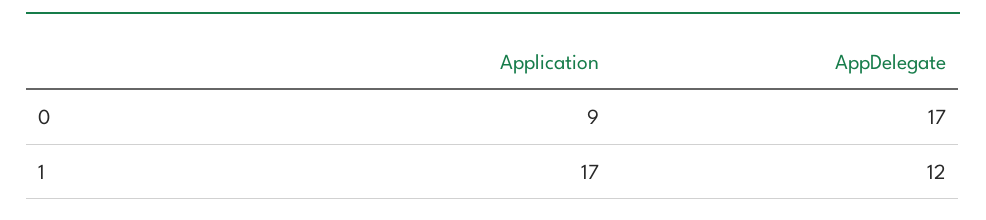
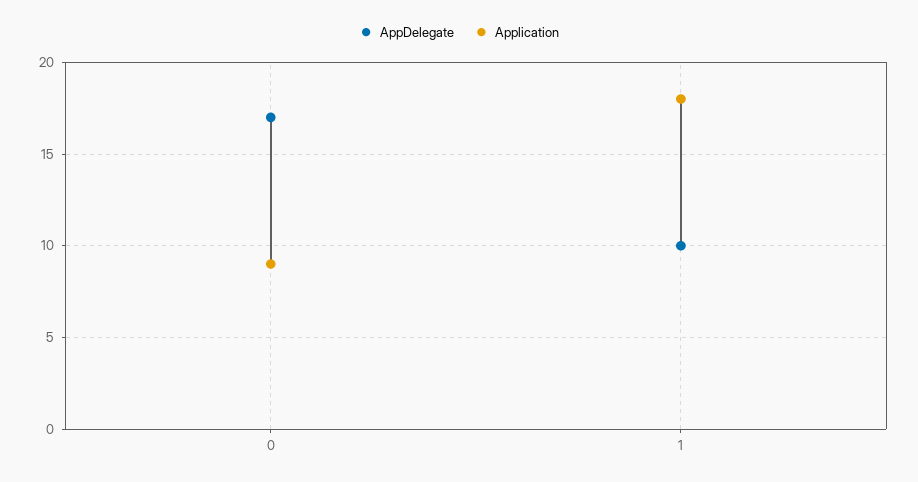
  {
    "Application": {
      "0": 9,
-     "1": 17
+     "1": 18
    },
    "AppDelegate": {
      "0": 17,
-     "1": 12
+     "1": 10
    }
  }

